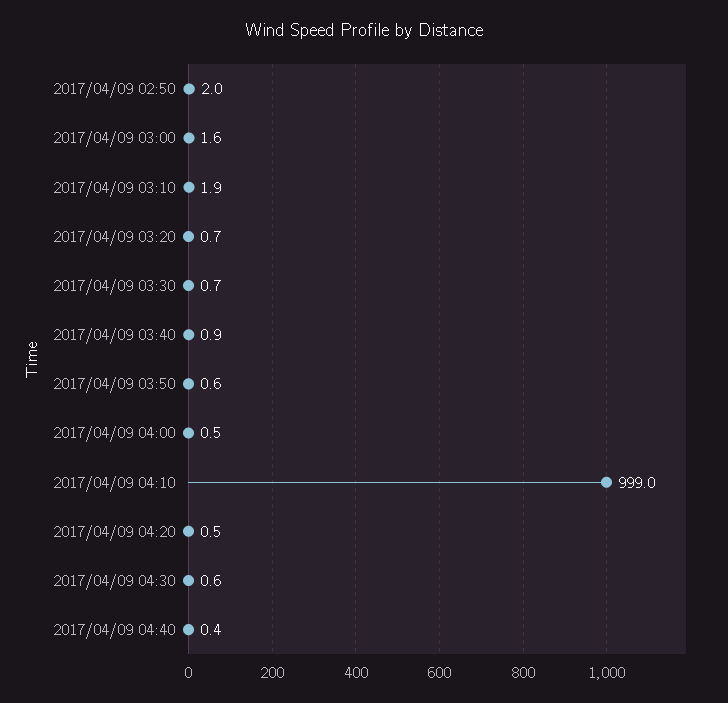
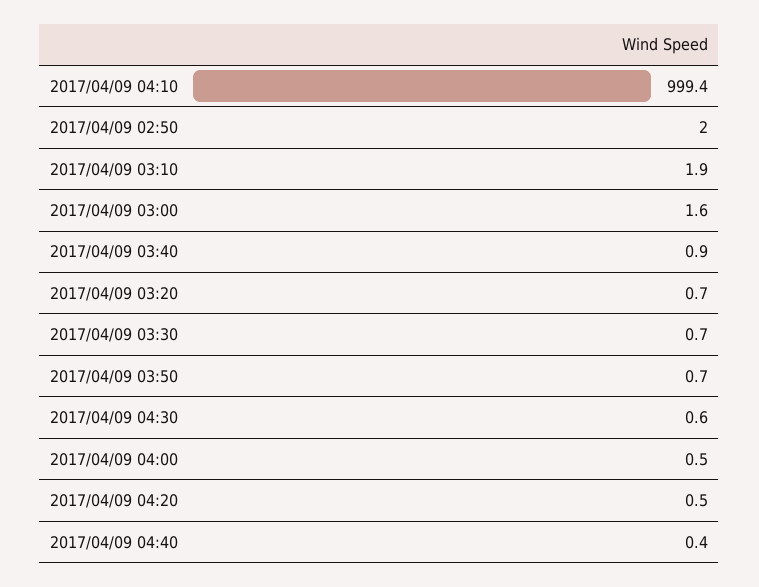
  {
    "2017/04/09 02:50": 2,
    "2017/04/09 03:00": 1.6,
    "2017/04/09 03:10": 1.9,
    "2017/04/09 03:20": 0.7,
    "2017/04/09 03:30": 0.7,
    "2017/04/09 03:40": 0.9,
-   "2017/04/09 03:50": 0.6,
+   "2017/04/09 03:50": 0.7,
    "2017/04/09 04:00": 0.5,
-   "2017/04/09 04:10": 999,
+   "2017/04/09 04:10": 999.4,
    "2017/04/09 04:20": 0.5,
    "2017/04/09 04:30": 0.6,
    "2017/04/09 04:40": 0.4
  }

